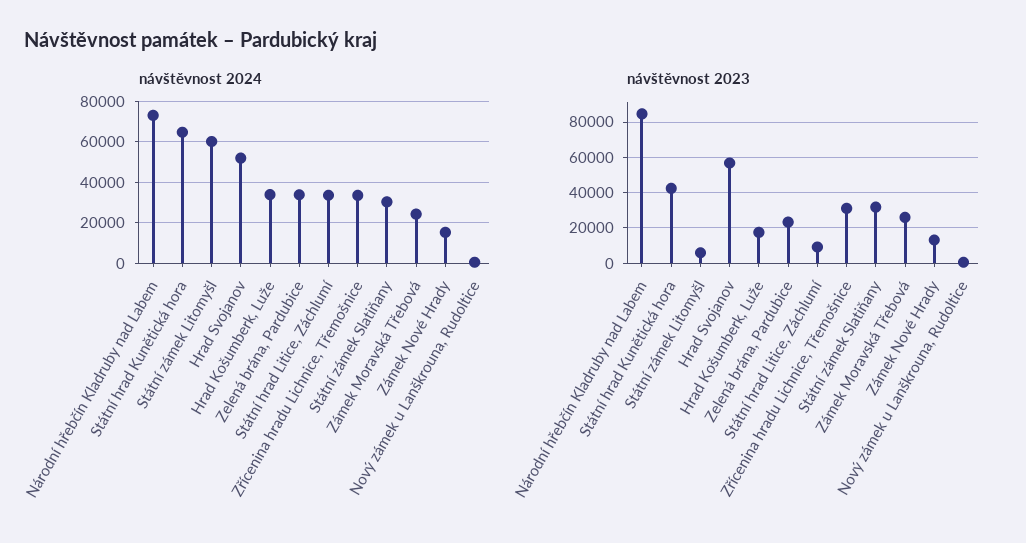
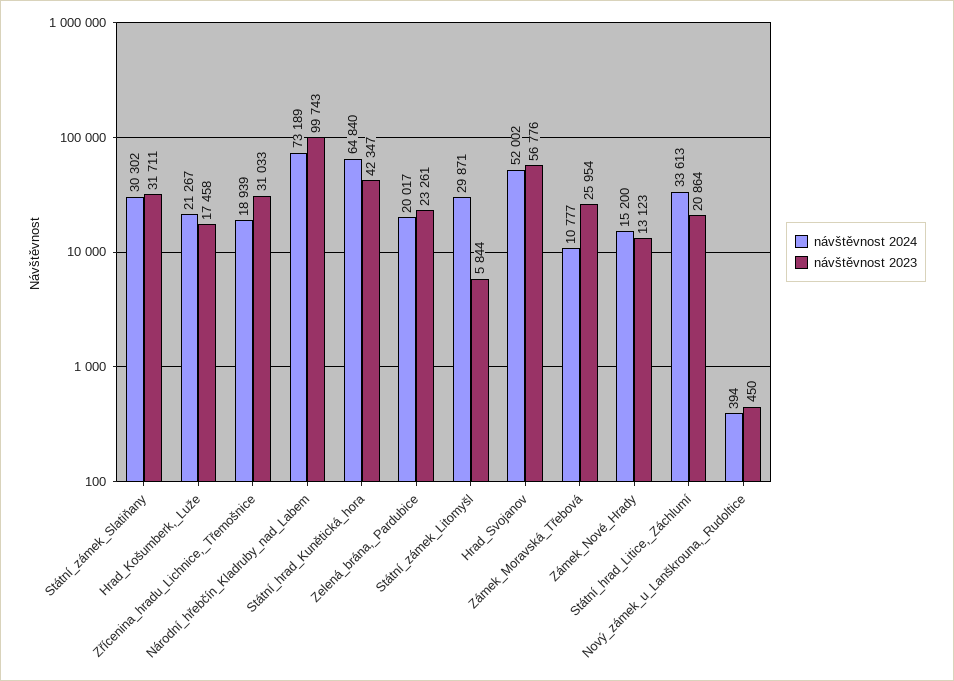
  {
    "návštěvnost 2024": {
      "Národní hřebčín Kladruby nad Labem": 73189,
      "Státní hrad Kunětická hora": 64840,
-     "Státní zámek Litomyšl": 60000,
+     "Státní zámek Litomyšl": 29871,
      "Hrad Svojanov": 52002,
-     "Hrad Košumberk, Luže": 35000,
+     "Hrad Košumberk, Luže": 21267,
-     "Zelená brána, Pardubice": 35000,
+     "Zelená brána, Pardubice": 20017,
      "Státní hrad Litice, Záchlumí": 33613,
-     "Zřícenina hradu Lichnice, Třemošnice": 35000,
+     "Zřícenina hradu Lichnice, Třemošnice": 18939,
      "Státní zámek Slatiňany": 30302,
-     "Zámek Moravská Třebová": 25000,
+     "Zámek Moravská Třebová": 10777,
      "Zámek Nové Hrady": 15200,
      "Nový zámek u Lanškrouna, Rudoltice": 394
    },
    "návštěvnost 2023": {
-     "Národní hřebčín Kladruby nad Labem": 85000,
+     "Národní hřebčín Kladruby nad Labem": 99743,
      "Státní hrad Kunětická hora": 42347,
      "Státní zámek Litomyšl": 5844,
      "Hrad Svojanov": 56776,
      "Hrad Košumberk, Luže": 17458,
      "Zelená brána, Pardubice": 23261,
-     "Státní hrad Litice, Záchlumí": 10000,
+     "Státní hrad Litice, Záchlumí": 20864,
      "Zřícenina hradu Lichnice, Třemošnice": 31033,
      "Státní zámek Slatiňany": 31711,
      "Zámek Moravská Třebová": 25954,
      "Zámek Nové Hrady": 13123,
      "Nový zámek u Lanškrouna, Rudoltice": 450
    }
  }

